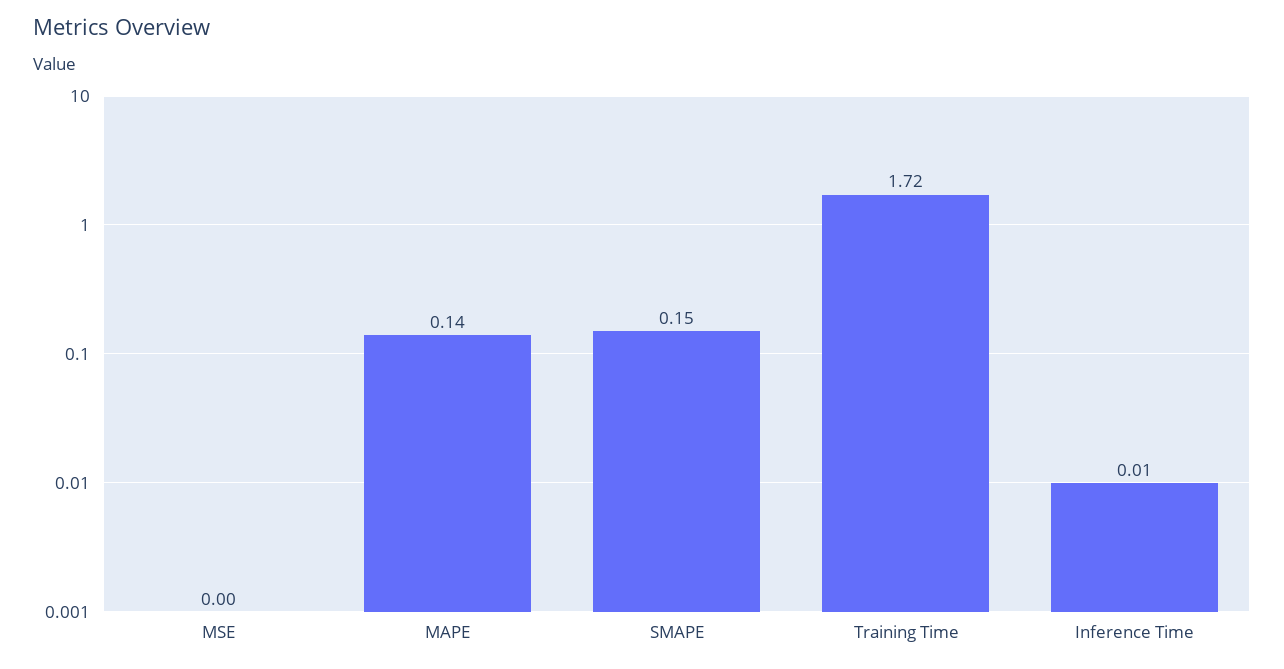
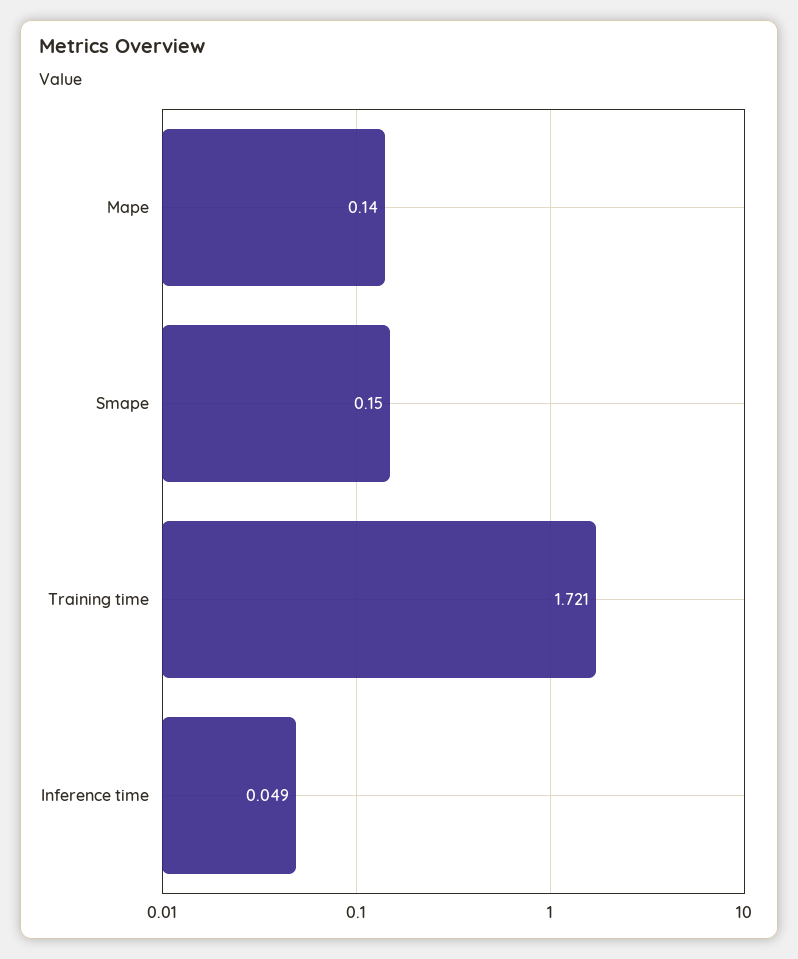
  {
-   "MSE": 0,
    "MAPE": 0.14,
    "SMAPE": 0.15,
    "Training Time": 1.721,
-   "Inference Time": 0.01
+   "Inference Time": 0.049
  }

